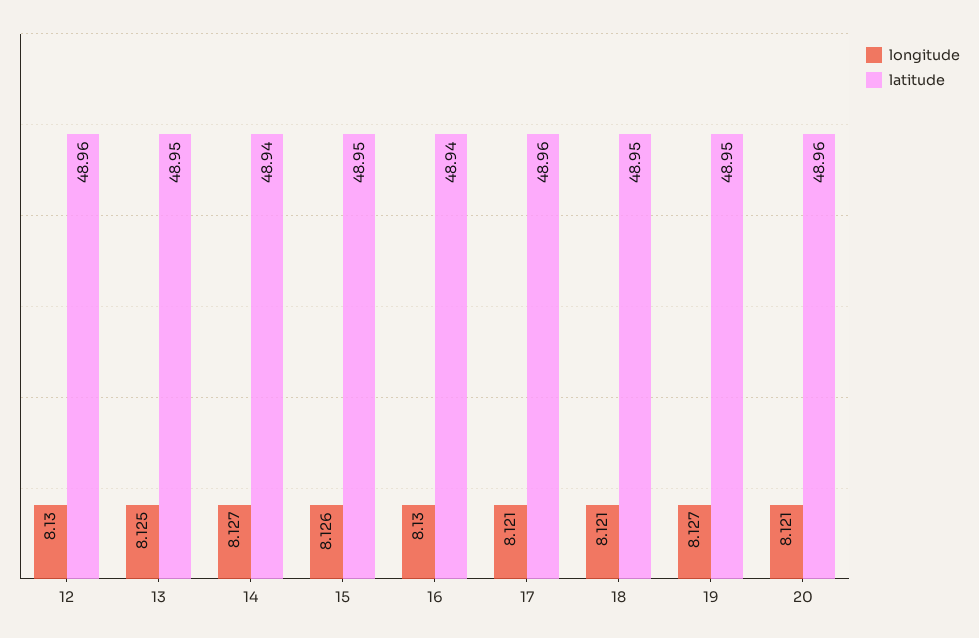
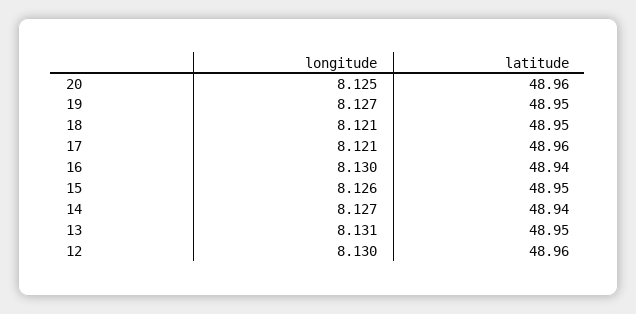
  {
    "longitude": {
      "12": 8.13,
-     "13": 8.125,
+     "13": 8.131,
      "14": 8.127,
      "15": 8.126,
      "16": 8.13,
      "17": 8.121,
      "18": 8.121,
      "19": 8.127,
-     "20": 8.121
+     "20": 8.125
    },
    "latitude": {
      "12": 48.96,
      "13": 48.95,
      "14": 48.94,
      "15": 48.95,
      "16": 48.94,
      "17": 48.96,
      "18": 48.95,
      "19": 48.95,
      "20": 48.96
    }
  }

